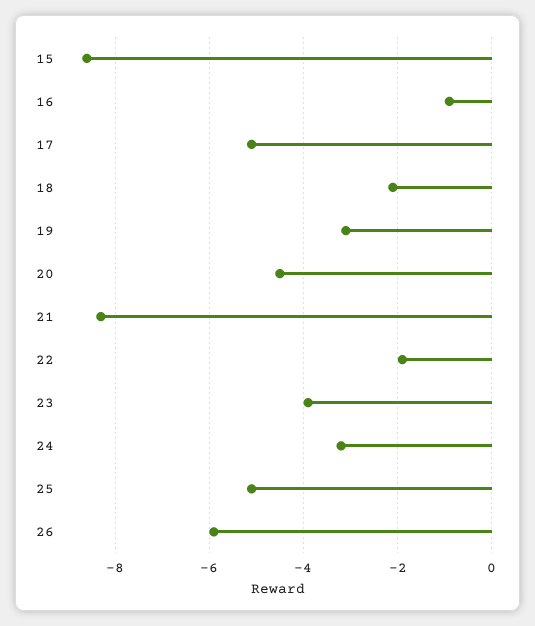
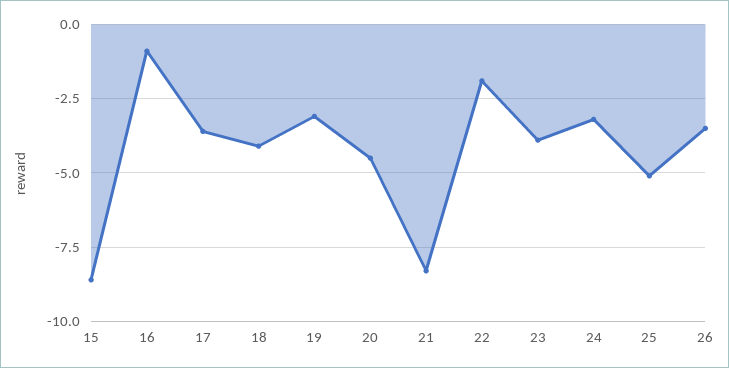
  {
    "15": -8.5,
    "16": -1,
-   "17": -5,
+   "17": -3.5,
-   "18": -2,
+   "18": -4,
    "19": -3,
    "20": -4.5,
    "21": -8.5,
    "22": -2,
    "23": -4,
    "24": -3,
    "25": -5,
-   "26": -6
+   "26": -3.5
  }

